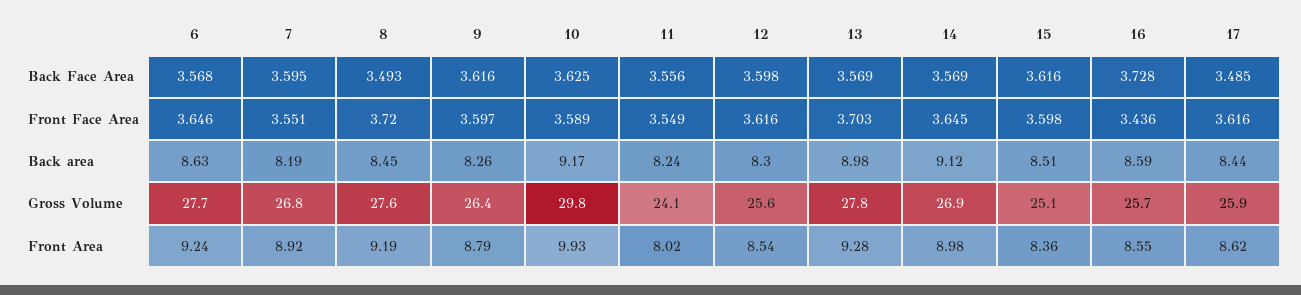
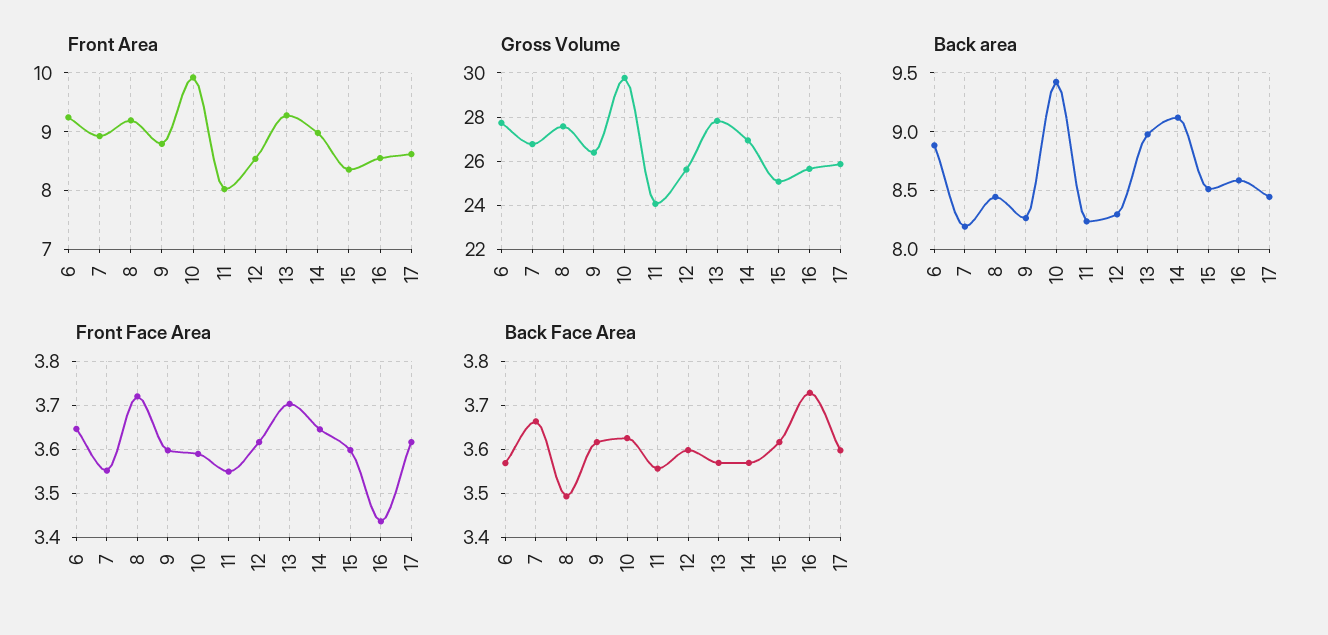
  {
    "Back Face Area": {
      "6": 3.568,
-     "7": 3.595,
+     "7": 3.66,
      "8": 3.493,
      "9": 3.616,
      "10": 3.625,
      "11": 3.556,
      "12": 3.598,
      "13": 3.569,
      "14": 3.569,
      "15": 3.616,
      "16": 3.728,
-     "17": 3.485
+     "17": 3.6
    },
    "Front Face Area": {
      "6": 3.646,
      "7": 3.551,
      "8": 3.72,
      "9": 3.597,
      "10": 3.589,
      "11": 3.549,
      "12": 3.616,
      "13": 3.703,
      "14": 3.645,
      "15": 3.598,
      "16": 3.436,
      "17": 3.616
    },
    "Back area": {
-     "6": 8.63,
+     "6": 8.9,
      "7": 8.19,
      "8": 8.45,
      "9": 8.26,
-     "10": 9.17,
+     "10": 9.4,
      "11": 8.24,
      "12": 8.3,
      "13": 8.98,
      "14": 9.12,
      "15": 8.51,
      "16": 8.59,
      "17": 8.44
    },
    "Gross Volume": {
      "6": 27.7,
      "7": 26.8,
      "8": 27.6,
      "9": 26.4,
      "10": 29.8,
      "11": 24.1,
      "12": 25.6,
      "13": 27.8,
      "14": 26.9,
      "15": 25.1,
      "16": 25.7,
      "17": 25.9
    },
    "Front Area": {
      "6": 9.24,
      "7": 8.92,
      "8": 9.19,
      "9": 8.79,
      "10": 9.93,
      "11": 8.02,
      "12": 8.54,
      "13": 9.28,
      "14": 8.98,
      "15": 8.36,
      "16": 8.55,
      "17": 8.62
    }
  }

